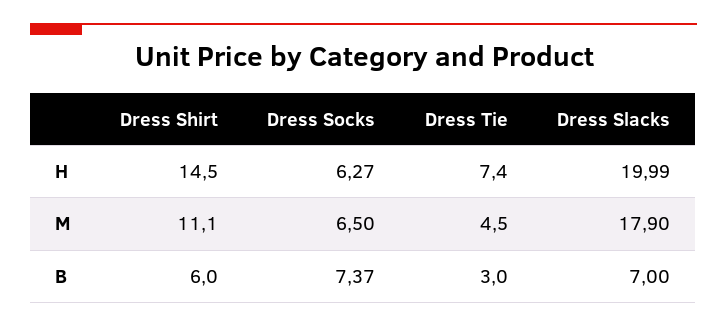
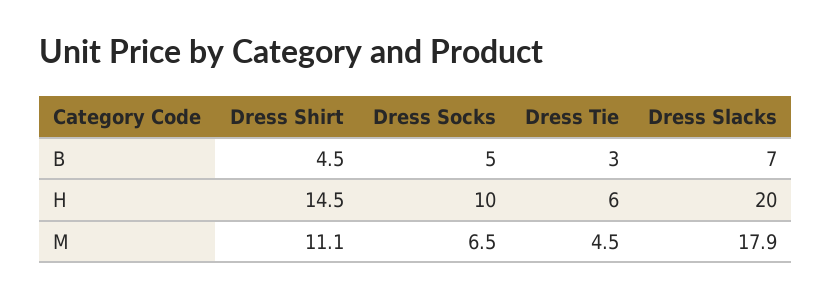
  {
    "Dress Shirt": {
      "H": 14.5,
      "M": 11.1,
-     "B": 6
+     "B": 4.5
    },
    "Dress Socks": {
-     "H": 6.27,
+     "H": 10,
      "M": 6.5,
-     "B": 7.37
+     "B": 5
    },
    "Dress Tie": {
-     "H": 7.4,
+     "H": 6,
      "M": 4.5,
      "B": 3
    },
    "Dress Slacks": {
      "H": 19.99,
      "M": 17.9,
      "B": 7
    }
  }

